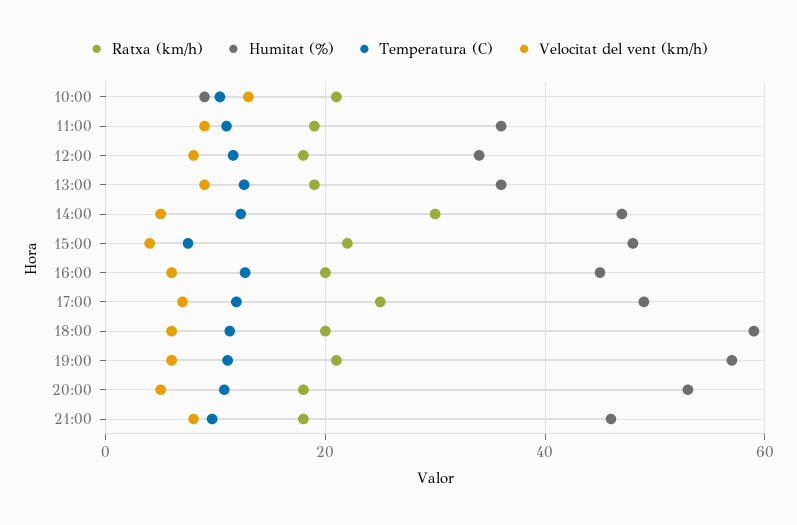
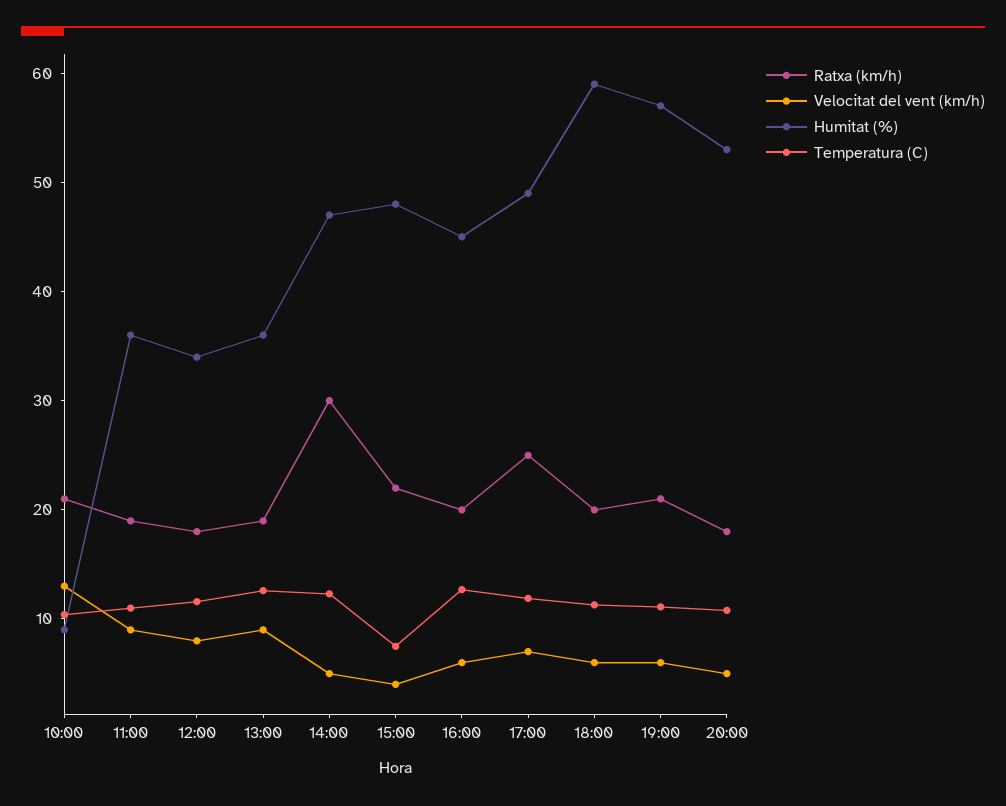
  {
    "Ratxa (km/h)": {
      "10:00": 22,
      "11:00": 20,
      "12:00": 18,
      "13:00": 20,
      "14:00": 30,
      "15:00": 22,
      "16:00": 20,
      "17:00": 26,
      "18:00": 20,
      "19:00": 22,
-     "20:00": 18,
+     "20:00": 18
-     "21:00": 18
    },
    "Humitat (%)": {
      "10:00": 10,
      "11:00": 36,
      "12:00": 34,
      "13:00": 36,
      "14:00": 48,
      "15:00": 48,
      "16:00": 46,
      "17:00": 50,
      "18:00": 60,
      "19:00": 58,
-     "20:00": 54,
+     "20:00": 54
-     "21:00": 46
    },
    "Temperatura (C)": {
      "10:00": 10,
      "11:00": 12,
      "12:00": 12,
      "13:00": 12,
      "14:00": 12,
      "15:00": 8,
      "16:00": 12,
      "17:00": 12,
      "18:00": 12,
      "19:00": 12,
-     "20:00": 10,
+     "20:00": 10
-     "21:00": 10
    },
    "Velocitat del vent (km/h)": {
      "10:00": 14,
      "11:00": 10,
      "12:00": 8,
      "13:00": 10,
      "14:00": 6,
      "15:00": 4,
      "16:00": 6,
      "17:00": 8,
      "18:00": 6,
      "19:00": 6,
-     "20:00": 6,
+     "20:00": 6
-     "21:00": 8
    }
  }

